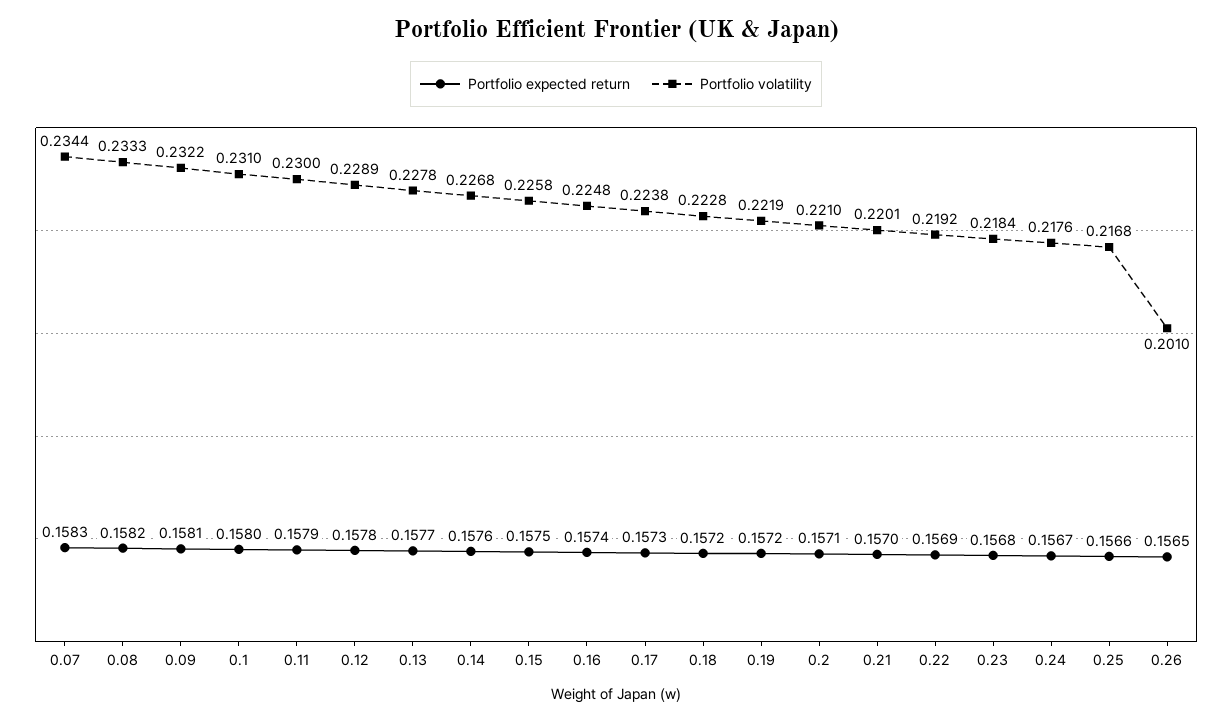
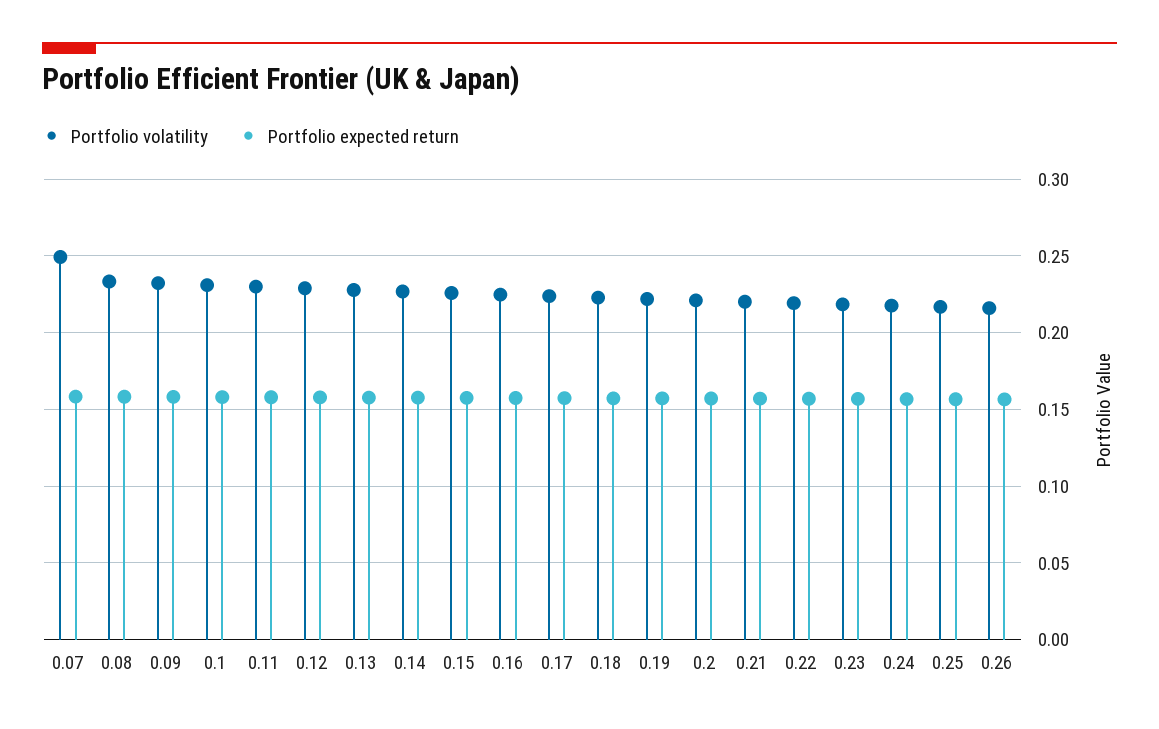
  {
    "Portfolio expected return": {
      "0.07": 0.1583,
      "0.08": 0.1582,
      "0.09": 0.1581,
      "0.1": 0.158,
      "0.11": 0.1579,
      "0.12": 0.1578,
      "0.13": 0.1577,
      "0.14": 0.1576,
      "0.15": 0.1575,
      "0.16": 0.1574,
      "0.17": 0.1573,
      "0.18": 0.1572,
      "0.19": 0.1572,
      "0.2": 0.1571,
      "0.21": 0.157,
      "0.22": 0.1569,
      "0.23": 0.1568,
      "0.24": 0.1567,
      "0.25": 0.1566,
      "0.26": 0.1565
    },
    "Portfolio volatility": {
-     "0.07": 0.2344,
+     "0.07": 0.25,
      "0.08": 0.2333,
      "0.09": 0.2322,
      "0.1": 0.231,
      "0.11": 0.23,
      "0.12": 0.2289,
      "0.13": 0.2278,
      "0.14": 0.2268,
      "0.15": 0.2258,
      "0.16": 0.2248,
      "0.17": 0.2238,
      "0.18": 0.2228,
      "0.19": 0.2219,
      "0.2": 0.221,
      "0.21": 0.2201,
      "0.22": 0.2192,
      "0.23": 0.2184,
      "0.24": 0.2176,
      "0.25": 0.2168,
-     "0.26": 0.201
+     "0.26": 0.215
    }
  }

